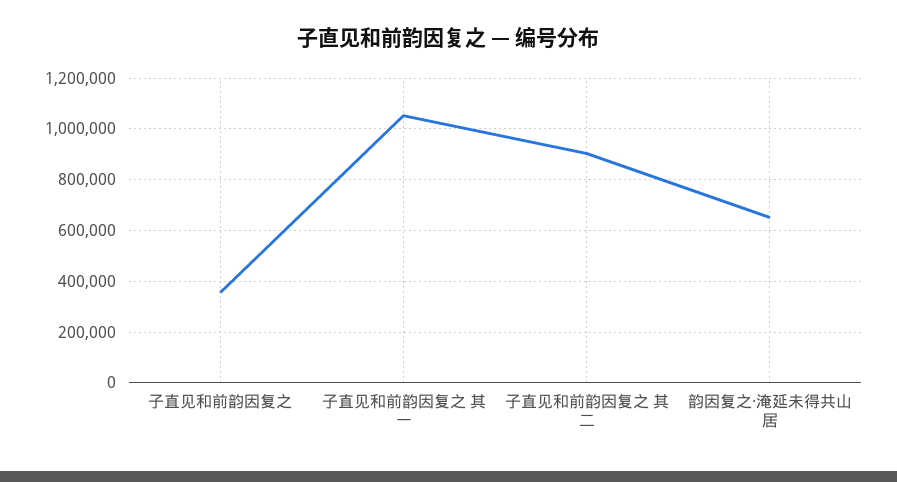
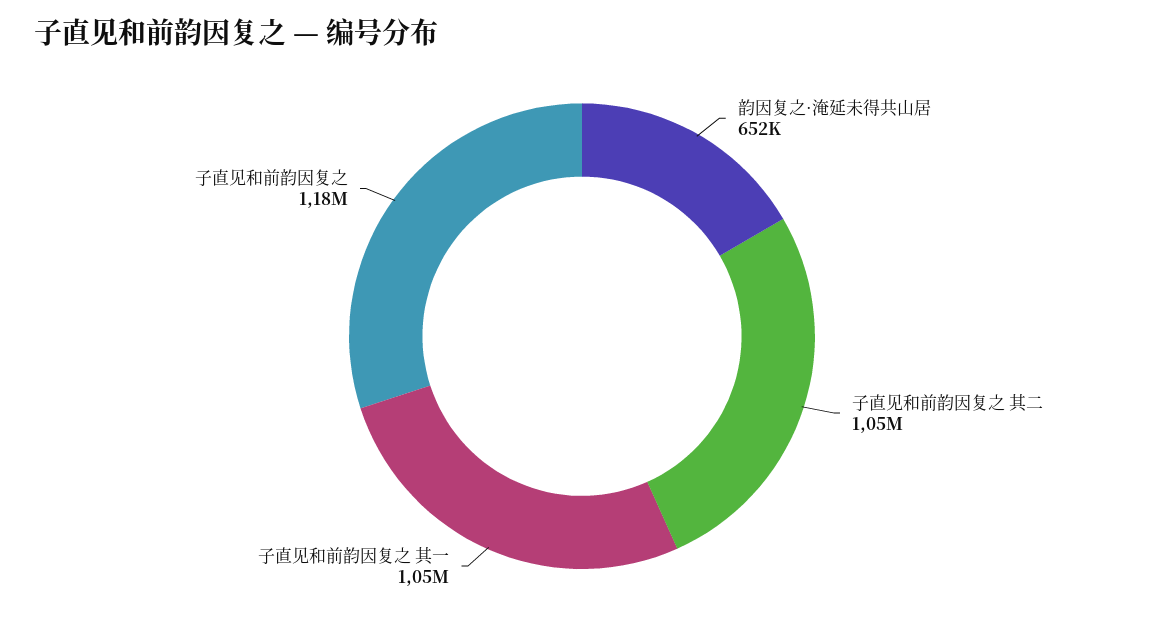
  {
-   "子直见和前韵因复之": 350000,
+   "子直见和前韵因复之": 1180000,
    "子直见和前韵因复之 其一": 1050000,
-   "子直见和前韵因复之 其二": 900000,
+   "子直见和前韵因复之 其二": 1050000,
    "韵因复之·淹延未得共山居": 652000
  }

